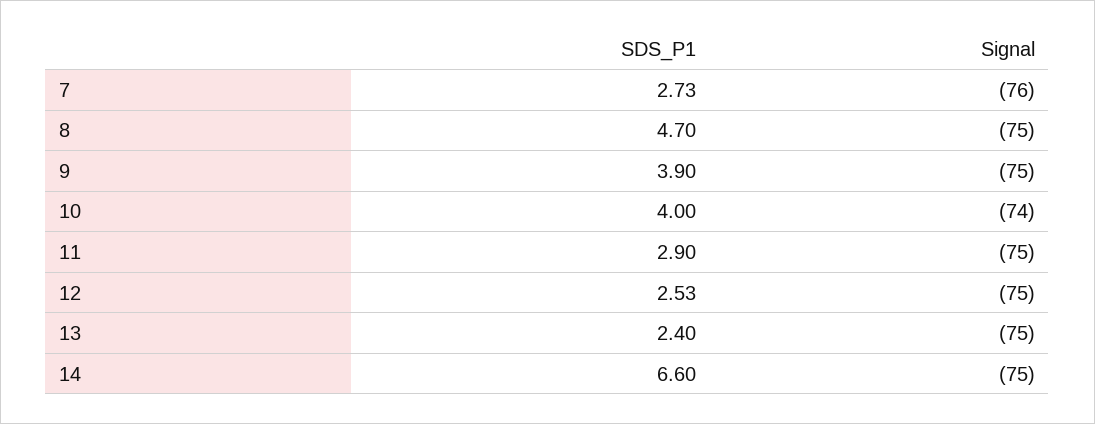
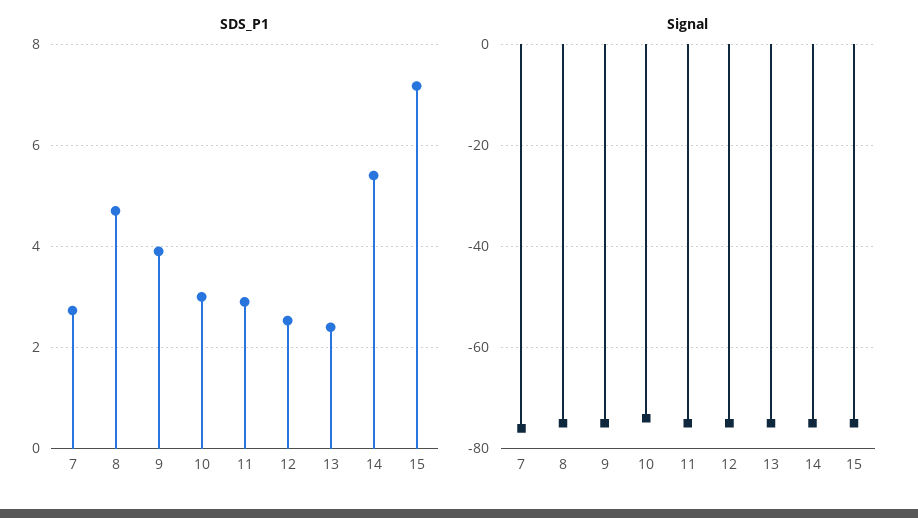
  {
    "SDS_P1": {
      "7": 2.73,
      "8": 4.7,
      "9": 3.9,
-     "10": 4,
+     "10": 3,
      "11": 2.9,
      "12": 2.53,
      "13": 2.4,
-     "14": 6.6
+     "14": 5.4,
+     "15": 7.2
    },
    "Signal": {
      "7": -76,
      "8": -75,
      "9": -75,
      "10": -74,
      "11": -75,
      "12": -75,
      "13": -75,
-     "14": -75
+     "14": -75,
+     "15": -75
    }
  }

